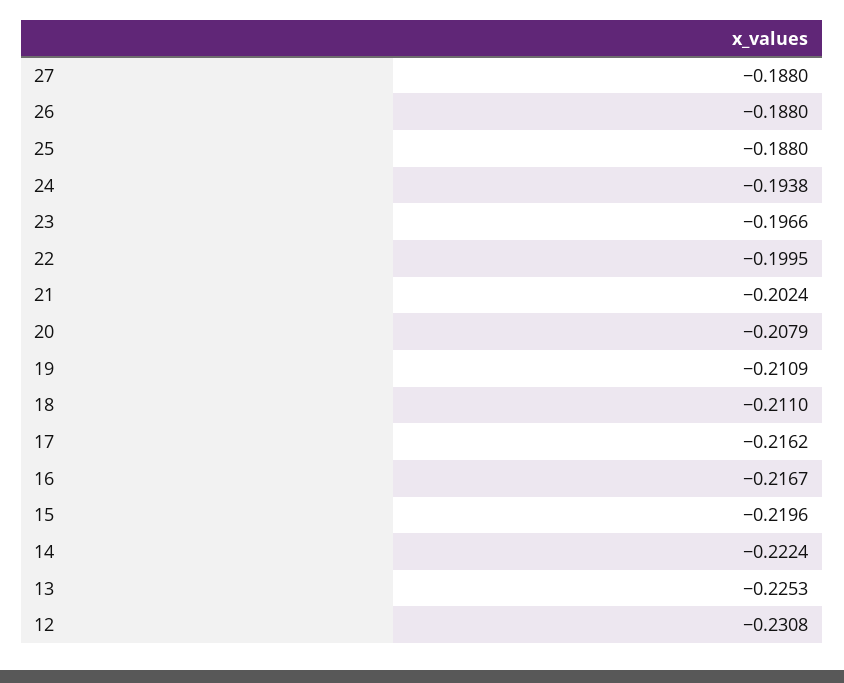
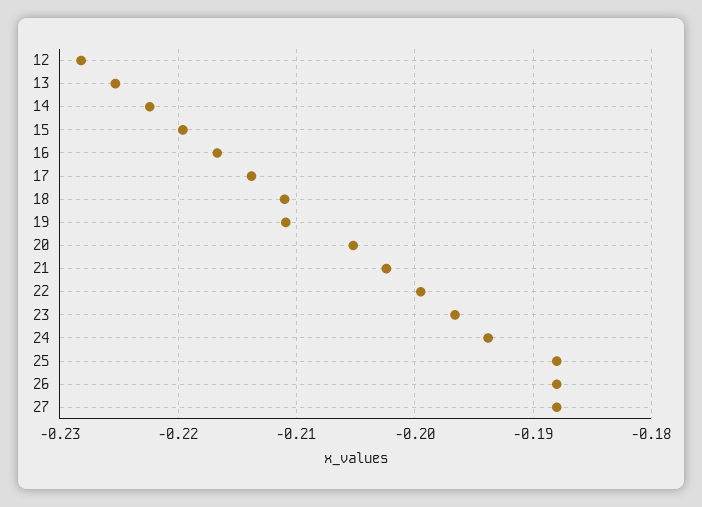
  {
    "27": -0.188,
    "26": -0.188,
    "25": -0.188,
    "24": -0.1938,
    "23": -0.1966,
    "22": -0.1995,
    "21": -0.2024,
-   "20": -0.2079,
+   "20": -0.205,
    "19": -0.2109,
    "18": -0.211,
-   "17": -0.2162,
+   "17": -0.214,
    "16": -0.2167,
    "15": -0.2196,
    "14": -0.2224,
    "13": -0.2253,
-   "12": -0.2308
+   "12": -0.228
  }

